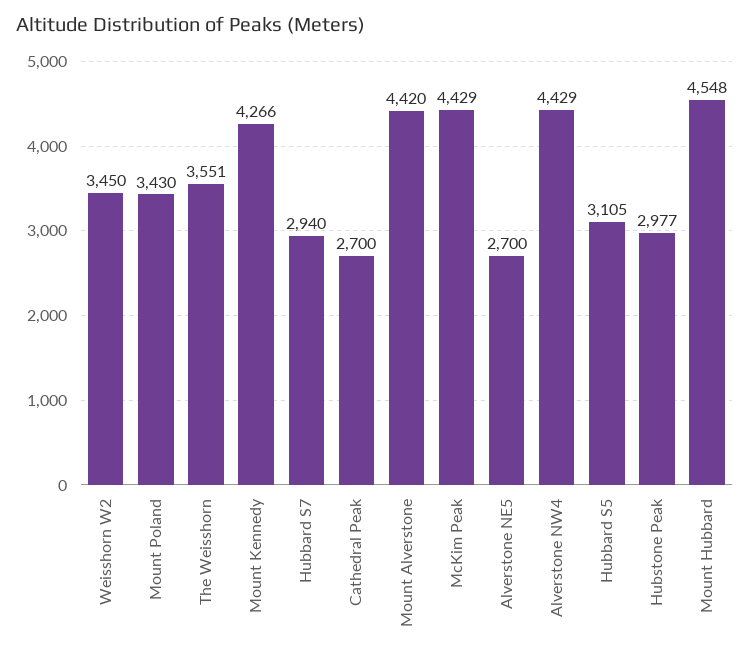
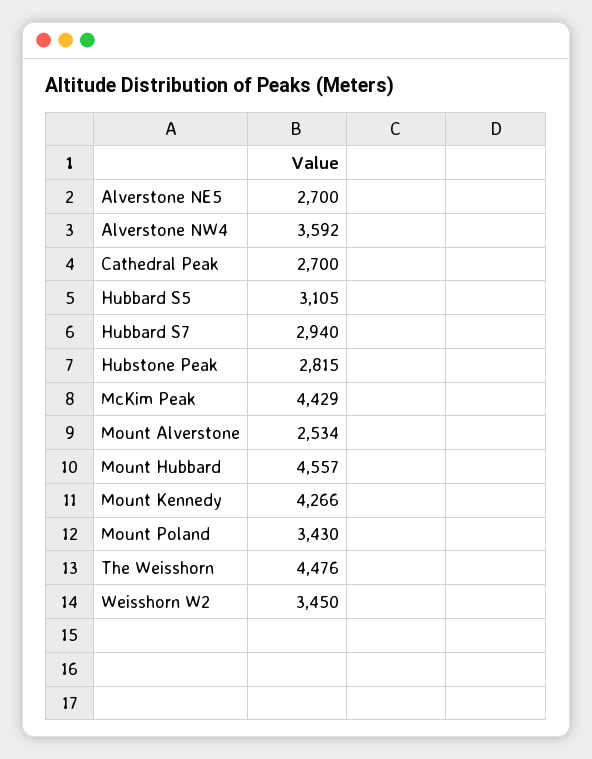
  {
    "Weisshorn W2": 3450,
    "Mount Poland": 3430,
-   "The Weisshorn": 3551,
+   "The Weisshorn": 4476,
    "Mount Kennedy": 4266,
    "Hubbard S7": 2940,
    "Cathedral Peak": 2700,
-   "Mount Alverstone": 4420,
+   "Mount Alverstone": 2534,
    "McKim Peak": 4429,
    "Alverstone NE5": 2700,
-   "Alverstone NW4": 4429,
+   "Alverstone NW4": 3592,
    "Hubbard S5": 3105,
-   "Hubstone Peak": 2977,
+   "Hubstone Peak": 2815,
-   "Mount Hubbard": 4548
+   "Mount Hubbard": 4557
  }

